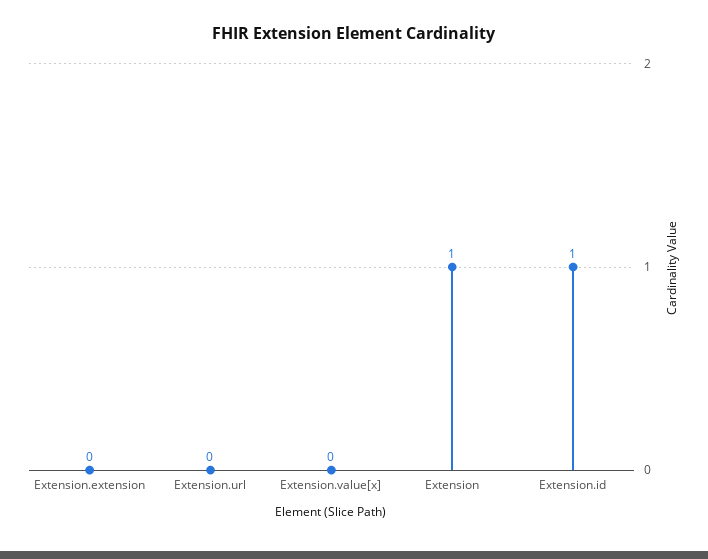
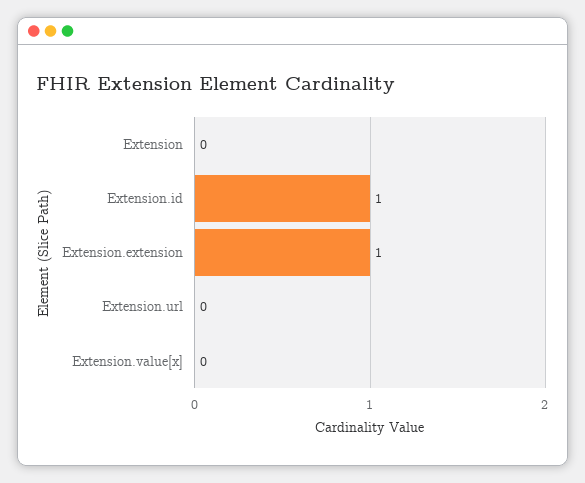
  {
-   "Extension.extension": 0,
+   "Extension.extension": 1,
    "Extension.url": 0,
    "Extension.value[x]": 0,
-   "Extension": 1,
+   "Extension": 0,
    "Extension.id": 1
  }

